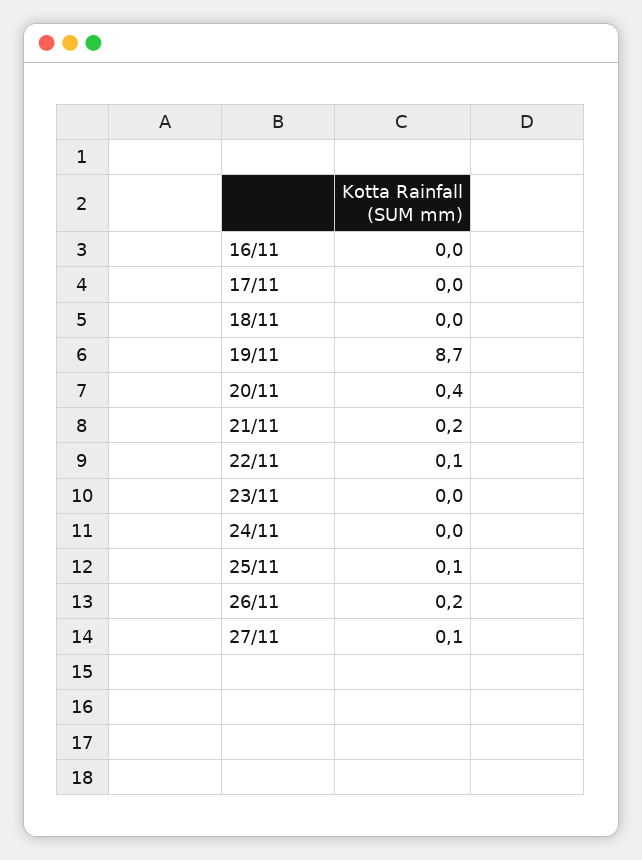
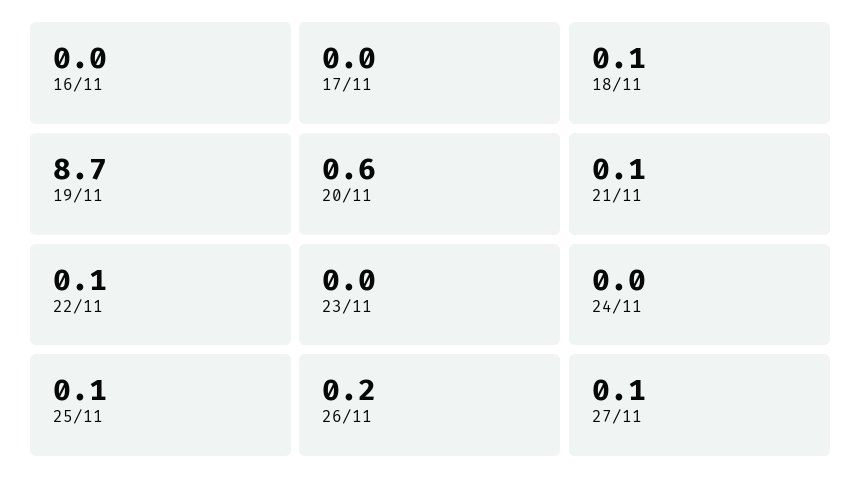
  {
    "16/11": 0,
    "17/11": 0,
-   "18/11": 0,
+   "18/11": 0.1,
    "19/11": 8.7,
-   "20/11": 0.4,
+   "20/11": 0.6,
-   "21/11": 0.2,
+   "21/11": 0.1,
    "22/11": 0.1,
    "23/11": 0,
    "24/11": 0,
    "25/11": 0.1,
    "26/11": 0.2,
    "27/11": 0.1
  }

